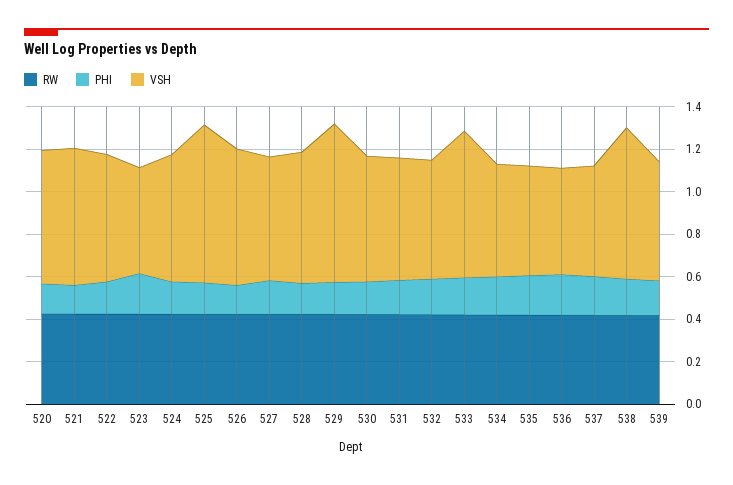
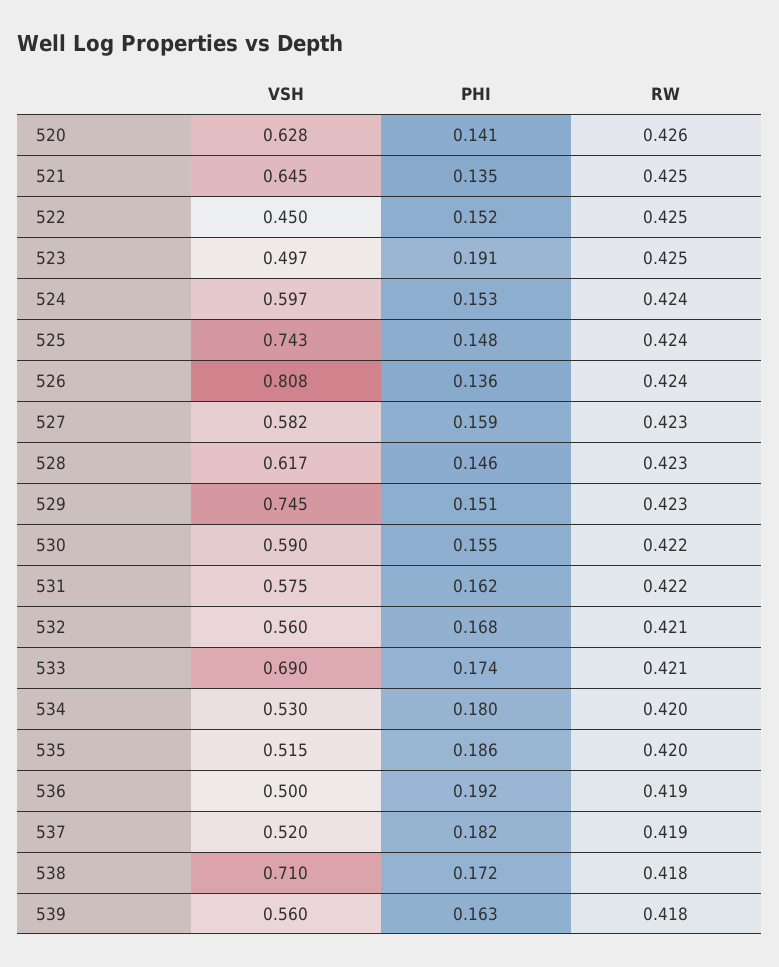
  {
    "RW": {
      "520": 0.426,
      "521": 0.425,
      "522": 0.425,
      "523": 0.425,
      "524": 0.424,
      "525": 0.424,
      "526": 0.424,
      "527": 0.423,
      "528": 0.423,
      "529": 0.423,
      "530": 0.422,
      "531": 0.422,
      "532": 0.421,
      "533": 0.421,
      "534": 0.42,
      "535": 0.42,
      "536": 0.419,
      "537": 0.419,
      "538": 0.418,
      "539": 0.418
    },
    "PHI": {
      "520": 0.141,
      "521": 0.135,
      "522": 0.152,
      "523": 0.191,
      "524": 0.153,
      "525": 0.148,
      "526": 0.136,
      "527": 0.159,
      "528": 0.146,
      "529": 0.151,
      "530": 0.155,
      "531": 0.162,
      "532": 0.168,
      "533": 0.174,
      "534": 0.18,
      "535": 0.186,
      "536": 0.192,
      "537": 0.182,
      "538": 0.172,
      "539": 0.163
    },
    "VSH": {
      "520": 0.628,
      "521": 0.645,
-     "522": 0.6,
+     "522": 0.45,
      "523": 0.497,
      "524": 0.597,
      "525": 0.743,
-     "526": 0.65,
+     "526": 0.808,
      "527": 0.582,
      "528": 0.617,
      "529": 0.745,
      "530": 0.59,
      "531": 0.575,
      "532": 0.56,
      "533": 0.69,
      "534": 0.53,
      "535": 0.515,
      "536": 0.5,
      "537": 0.52,
      "538": 0.71,
      "539": 0.56
    }
  }

